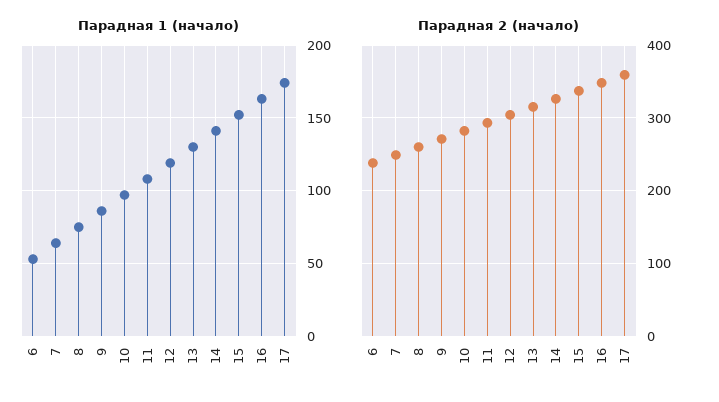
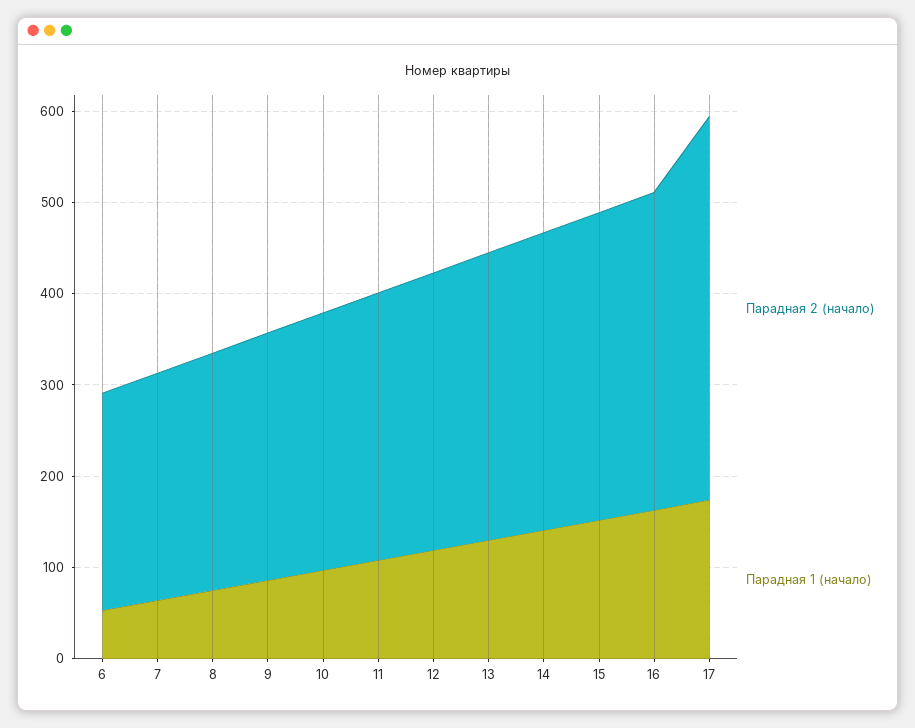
  {
    "Парадная 1 (начало)": {
      "6": 55,
      "7": 65,
      "8": 75,
      "9": 85,
      "10": 95,
      "11": 110,
      "12": 120,
      "13": 130,
      "14": 140,
      "15": 150,
      "16": 165,
      "17": 175
    },
    "Парадная 2 (начало)": {
      "6": 240,
      "7": 250,
      "8": 260,
      "9": 270,
      "10": 280,
      "11": 290,
      "12": 300,
      "13": 320,
      "14": 330,
      "15": 340,
      "16": 350,
-     "17": 360
+     "17": 420
    }
  }

